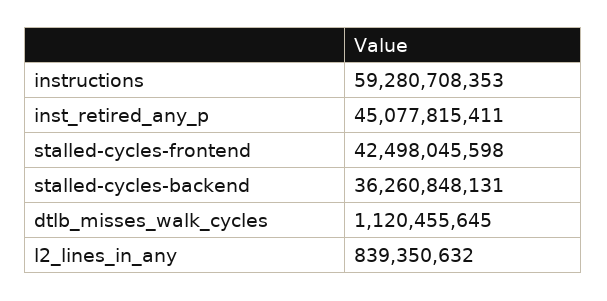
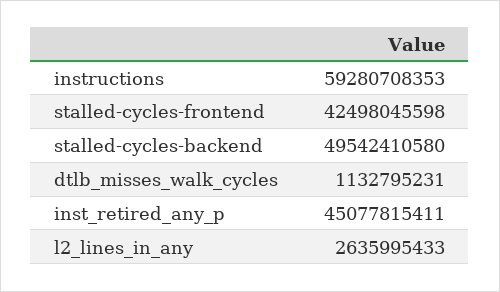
  {
    "instructions": 59280708353,
    "inst_retired_any_p": 45077815411,
    "stalled-cycles-frontend": 42498045598,
-   "stalled-cycles-backend": 36260848131,
+   "stalled-cycles-backend": 49542410580,
-   "dtlb_misses_walk_cycles": 1120455645,
+   "dtlb_misses_walk_cycles": 1132795231,
-   "l2_lines_in_any": 839350632
+   "l2_lines_in_any": 2635995433
  }

